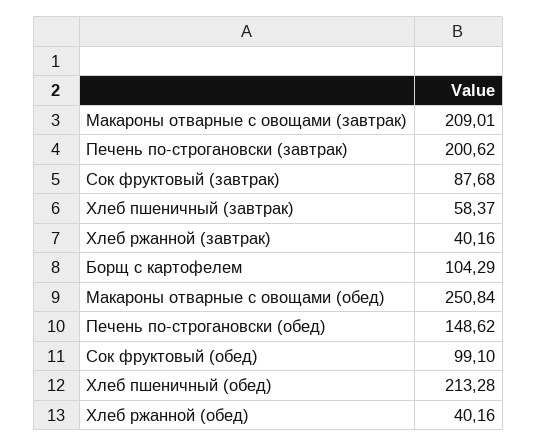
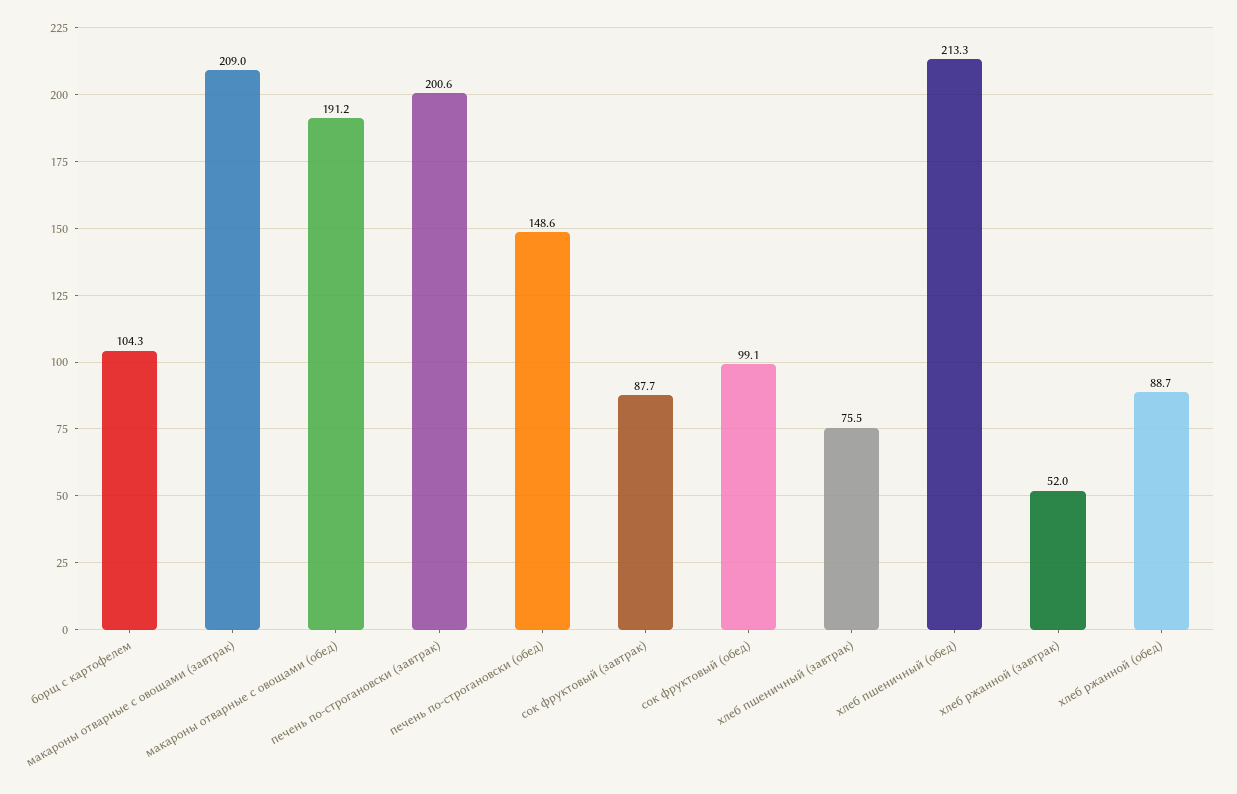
  {
    "Макароны отварные с овощами (завтрак)": 209.01,
    "Печень по-строгановски (завтрак)": 200.62,
    "Сок фруктовый (завтрак)": 87.68,
-   "Хлеб пшеничный (завтрак)": 58.37,
+   "Хлеб пшеничный (завтрак)": 75.5,
-   "Хлеб ржанной (завтрак)": 40.16,
+   "Хлеб ржанной (завтрак)": 52,
    "Борщ с картофелем": 104.29,
-   "Макароны отварные с овощами (обед)": 250.84,
+   "Макароны отварные с овощами (обед)": 191.2,
    "Печень по-строгановски (обед)": 148.62,
    "Сок фруктовый (обед)": 99.1,
    "Хлеб пшеничный (обед)": 213.28,
-   "Хлеб ржанной (обед)": 40.16
+   "Хлеб ржанной (обед)": 88.7
  }

